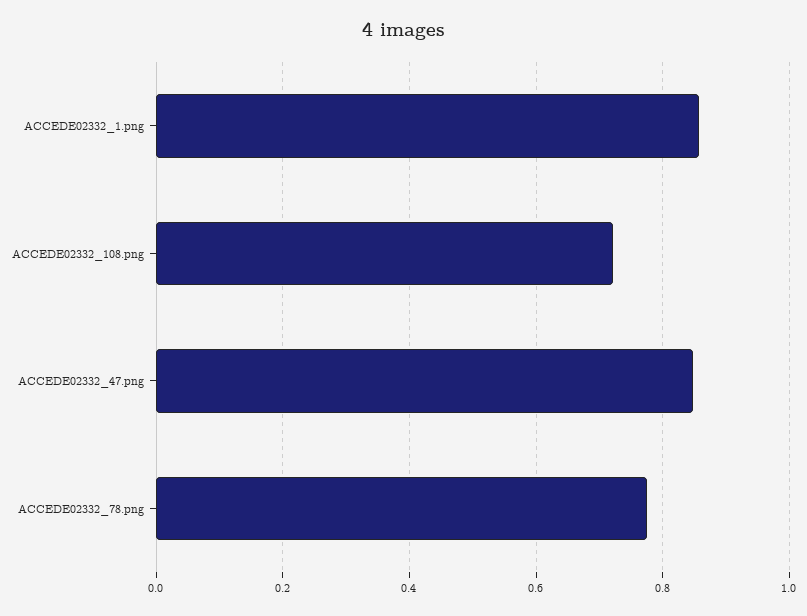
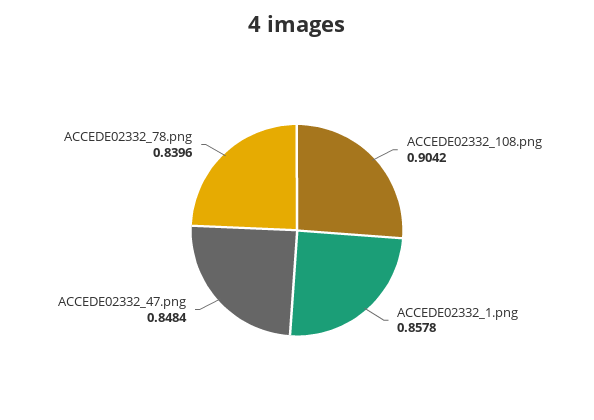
  {
    "ACCEDE02332_1.png": 0.8578,
-   "ACCEDE02332_108.png": 0.72,
+   "ACCEDE02332_108.png": 0.9042,
    "ACCEDE02332_47.png": 0.8484,
-   "ACCEDE02332_78.png": 0.78
+   "ACCEDE02332_78.png": 0.8396
  }

